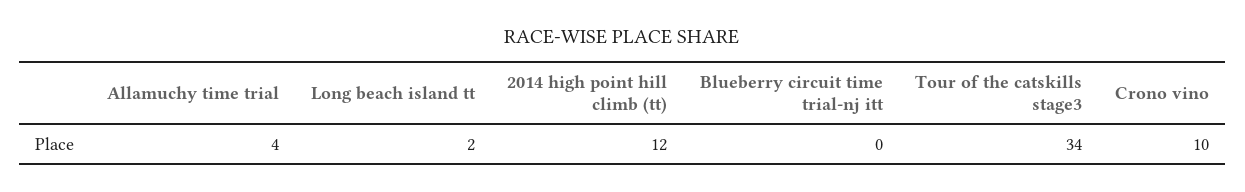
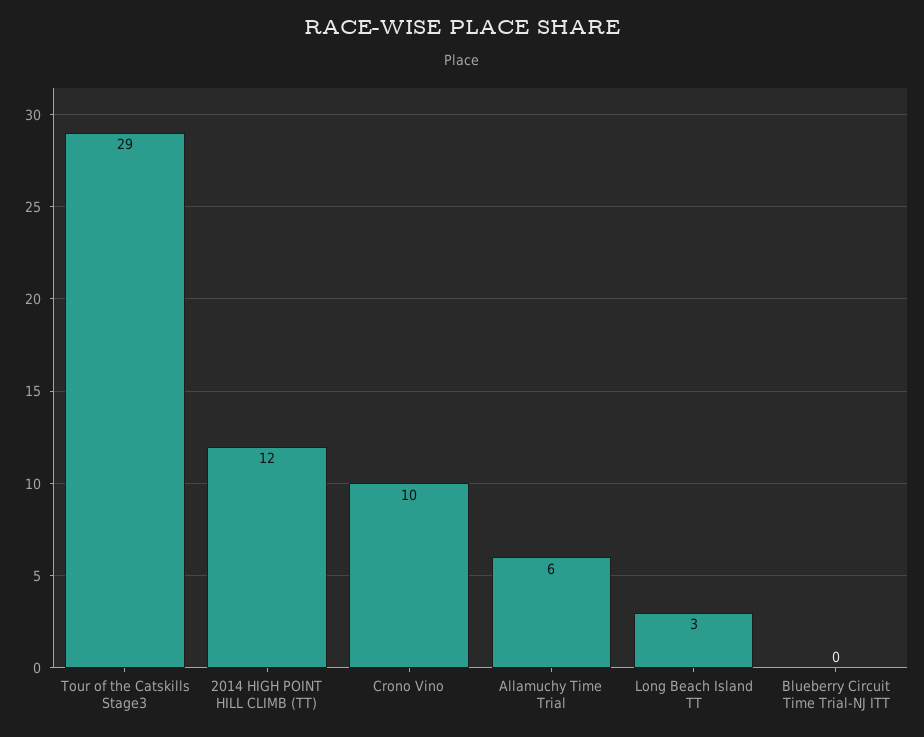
  {
-   "Allamuchy time trial": 4,
+   "Allamuchy time trial": 6,
-   "Long beach island tt": 2,
+   "Long beach island tt": 3,
    "2014 high point hill climb (tt)": 12,
    "Blueberry circuit time trial-nj itt": 0,
-   "Tour of the catskills stage3": 34,
+   "Tour of the catskills stage3": 29,
    "Crono vino": 10
  }

